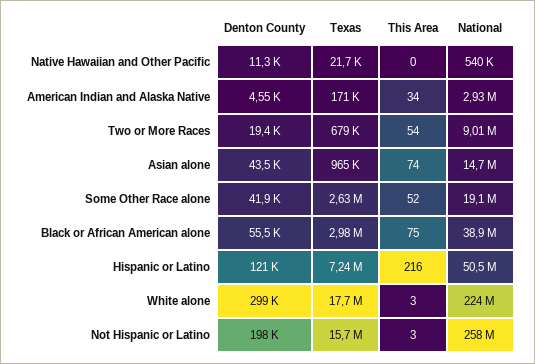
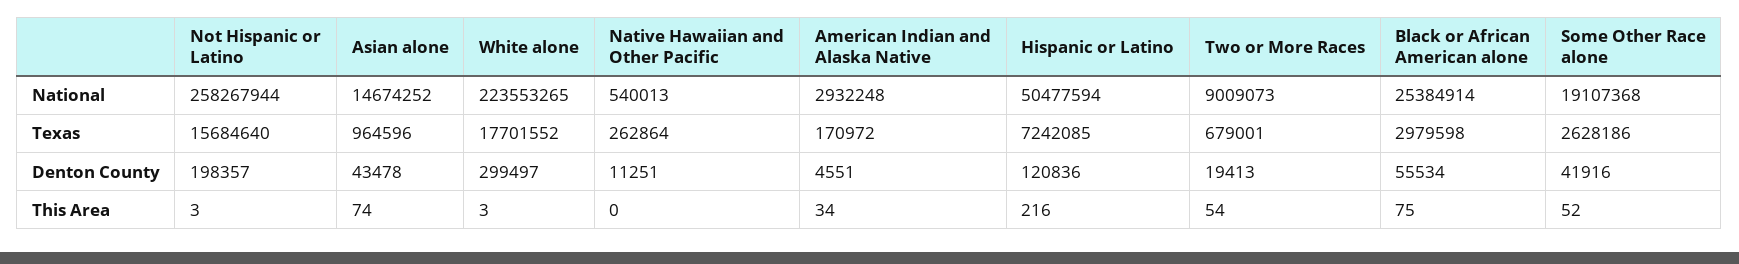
  {
    "Denton County": {
      "Native Hawaiian and Other Pacific": 11251,
      "American Indian and Alaska Native": 4551,
      "Two or More Races": 19413,
      "Asian alone": 43478,
      "Some Other Race alone": 41916,
      "Black or African American alone": 55534,
      "Hispanic or Latino": 120836,
      "White alone": 299497,
      "Not Hispanic or Latino": 198357
    },
    "Texas": {
-     "Native Hawaiian and Other Pacific": 21700,
+     "Native Hawaiian and Other Pacific": 262864,
      "American Indian and Alaska Native": 170972,
      "Two or More Races": 679001,
      "Asian alone": 964596,
      "Some Other Race alone": 2628186,
      "Black or African American alone": 2979598,
      "Hispanic or Latino": 7242085,
      "White alone": 17701552,
      "Not Hispanic or Latino": 15684640
    },
    "This Area": {
      "Native Hawaiian and Other Pacific": 0,
      "American Indian and Alaska Native": 34,
      "Two or More Races": 54,
      "Asian alone": 74,
      "Some Other Race alone": 52,
      "Black or African American alone": 75,
      "Hispanic or Latino": 216,
      "White alone": 3,
      "Not Hispanic or Latino": 3
    },
    "National": {
      "Native Hawaiian and Other Pacific": 540013,
      "American Indian and Alaska Native": 2932248,
      "Two or More Races": 9009073,
      "Asian alone": 14674252,
      "Some Other Race alone": 19107368,
-     "Black or African American alone": 38900000,
+     "Black or African American alone": 25384914,
      "Hispanic or Latino": 50477594,
      "White alone": 223553265,
      "Not Hispanic or Latino": 258267944
    }
  }

